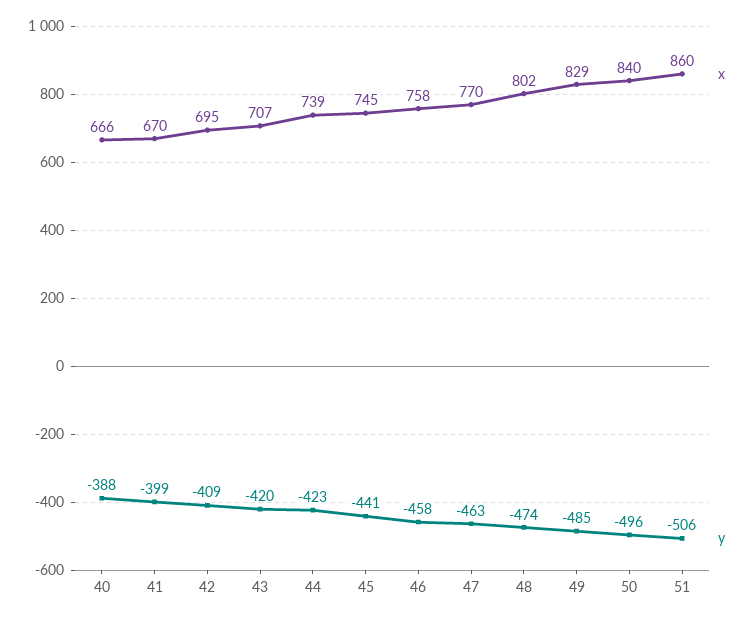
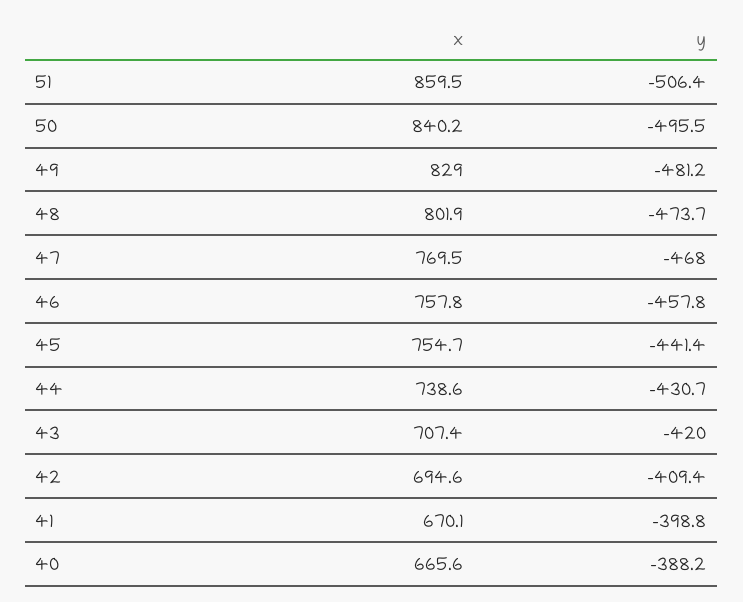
  {
    "x": {
      "40": 665.6,
      "41": 670.1,
      "42": 694.6,
      "43": 707.4,
      "44": 738.6,
-     "45": 745,
+     "45": 754.7,
      "46": 757.8,
      "47": 769.5,
      "48": 801.9,
      "49": 829,
      "50": 840.2,
      "51": 859.5
    },
    "y": {
      "40": -388.2,
      "41": -398.8,
      "42": -409.4,
      "43": -420,
-     "44": -423,
+     "44": -430.7,
      "45": -441.4,
      "46": -457.8,
-     "47": -463,
+     "47": -468,
      "48": -473.7,
-     "49": -485,
+     "49": -481.2,
      "50": -495.5,
      "51": -506.4
    }
  }

